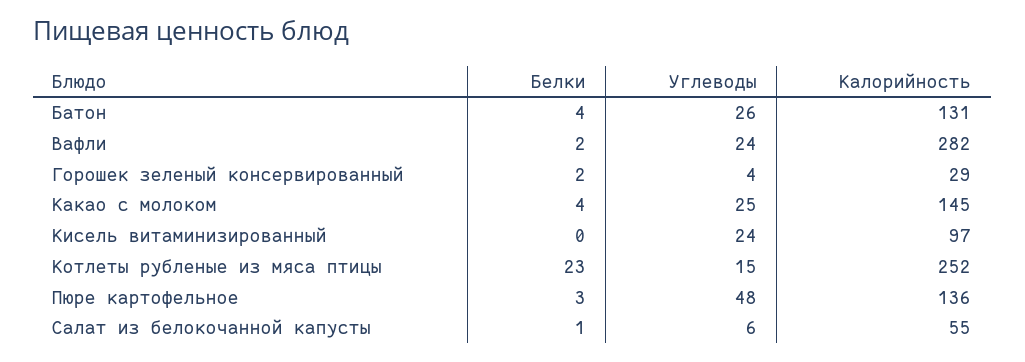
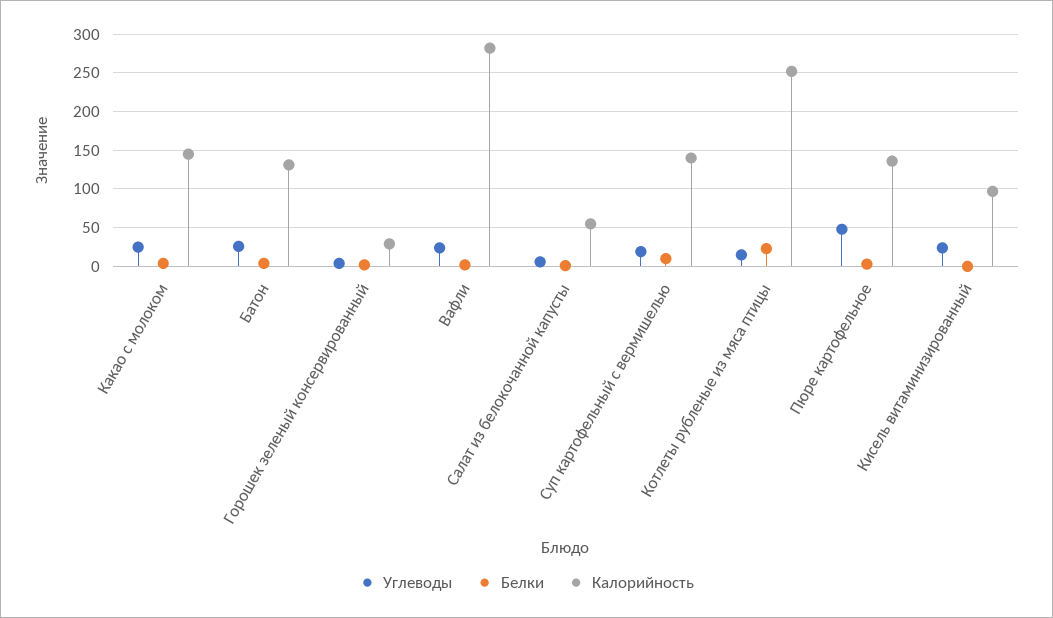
  {
    "Белки": {
      "Батон": 4,
      "Вафли": 2,
      "Горошек зеленый консервированный": 2,
      "Какао с молоком": 4,
      "Кисель витаминизированный": 0,
      "Котлеты рубленые из мяса птицы": 23,
      "Пюре картофельное": 3,
-     "Салат из белокочанной капусты": 1
+     "Салат из белокочанной капусты": 1,
+     "Суп картофельный с вермишелью": 10
    },
    "Углеводы": {
      "Батон": 26,
      "Вафли": 24,
      "Горошек зеленый консервированный": 4,
      "Какао с молоком": 25,
      "Кисель витаминизированный": 24,
      "Котлеты рубленые из мяса птицы": 15,
      "Пюре картофельное": 48,
-     "Салат из белокочанной капусты": 6
+     "Салат из белокочанной капусты": 6,
+     "Суп картофельный с вермишелью": 20
    },
    "Калорийность": {
      "Батон": 131,
      "Вафли": 282,
      "Горошек зеленый консервированный": 29,
      "Какао с молоком": 145,
      "Кисель витаминизированный": 97,
      "Котлеты рубленые из мяса птицы": 252,
      "Пюре картофельное": 136,
-     "Салат из белокочанной капусты": 55
+     "Салат из белокочанной капусты": 55,
+     "Суп картофельный с вермишелью": 140
    }
  }

